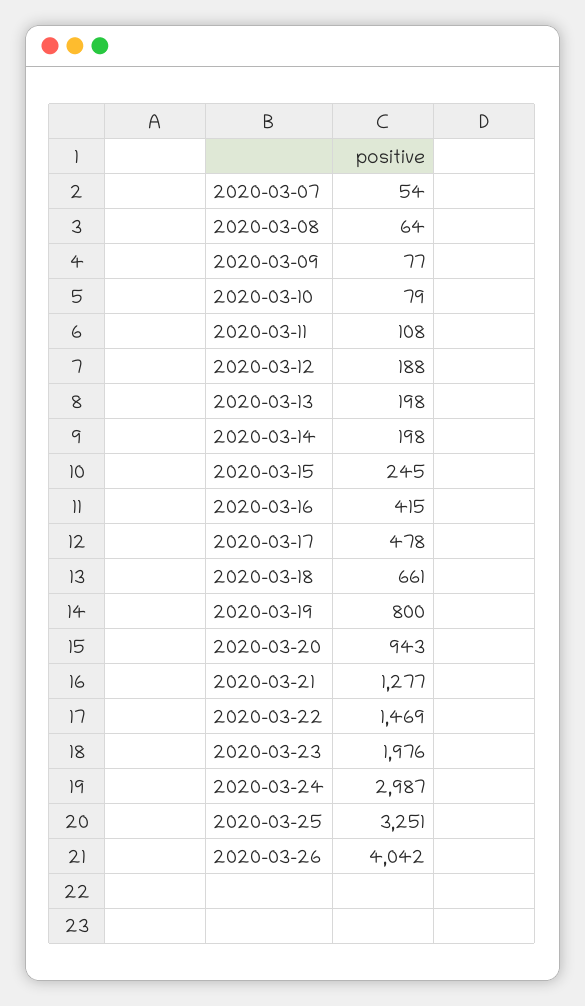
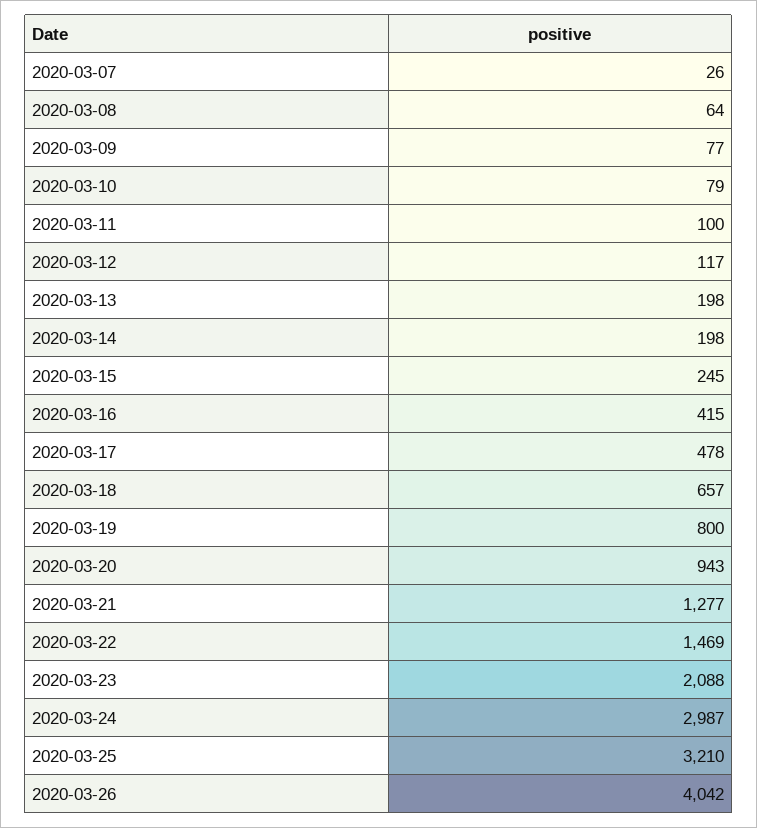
  {
-   "2020-03-07": 54,
+   "2020-03-07": 26,
    "2020-03-08": 64,
    "2020-03-09": 77,
    "2020-03-10": 79,
-   "2020-03-11": 108,
+   "2020-03-11": 100,
-   "2020-03-12": 188,
+   "2020-03-12": 117,
    "2020-03-13": 198,
    "2020-03-14": 198,
    "2020-03-15": 245,
    "2020-03-16": 415,
    "2020-03-17": 478,
-   "2020-03-18": 661,
+   "2020-03-18": 657,
    "2020-03-19": 800,
    "2020-03-20": 943,
    "2020-03-21": 1277,
    "2020-03-22": 1469,
-   "2020-03-23": 1976,
+   "2020-03-23": 2088,
    "2020-03-24": 2987,
-   "2020-03-25": 3251,
+   "2020-03-25": 3210,
    "2020-03-26": 4042
  }

